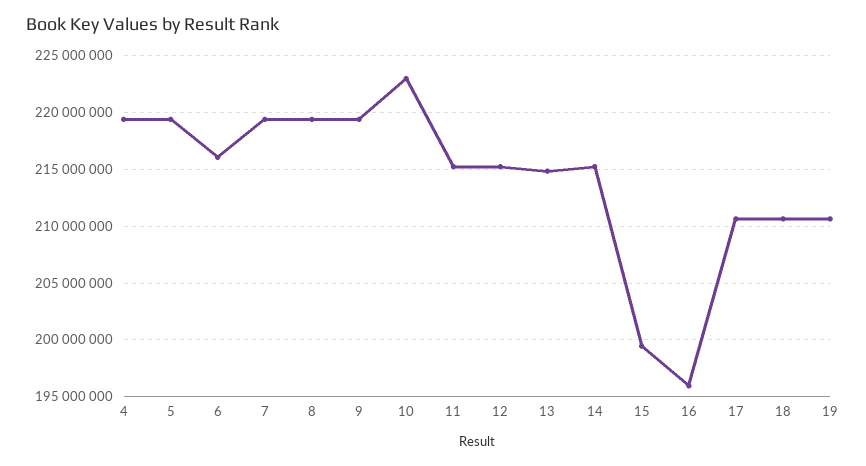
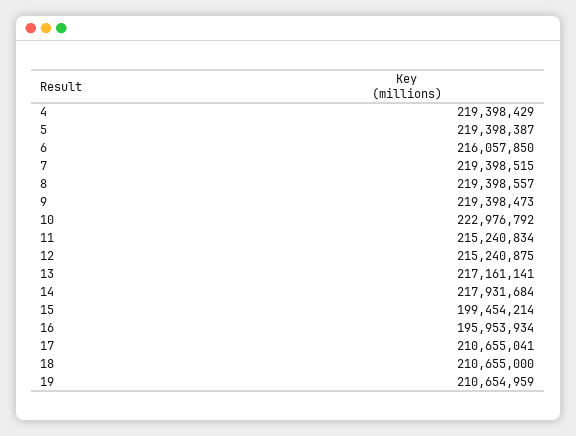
  {
    "4": 219398429,
    "5": 219398387,
    "6": 216057850,
    "7": 219398515,
    "8": 219398557,
    "9": 219398473,
    "10": 222976792,
    "11": 215240834,
    "12": 215240875,
-   "13": 215000000,
+   "13": 217161141,
-   "14": 215000000,
+   "14": 217931684,
    "15": 199454214,
    "16": 195953934,
    "17": 210655041,
    "18": 210655000,
    "19": 210654959
  }

